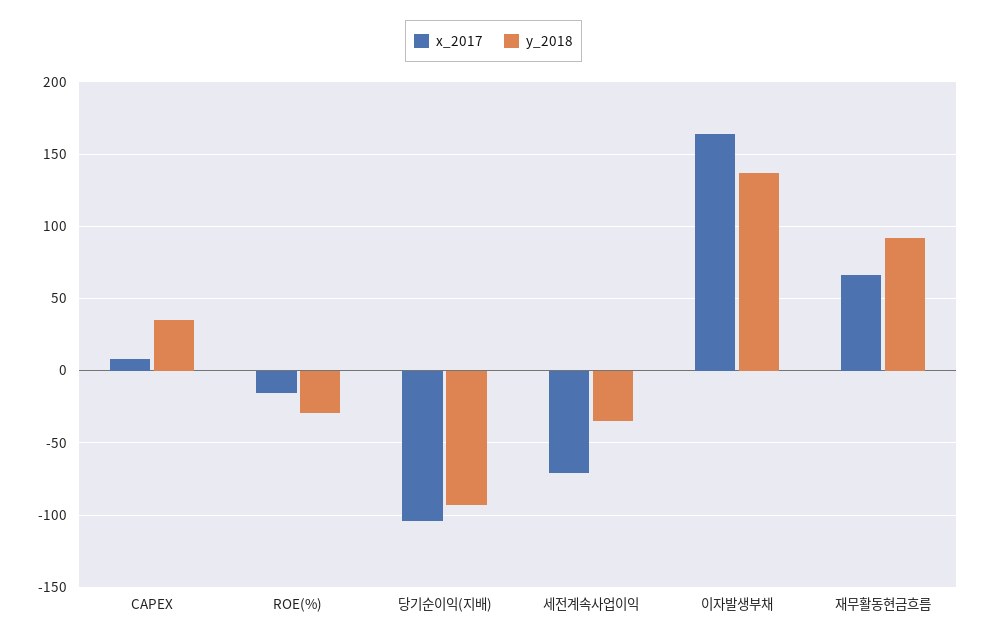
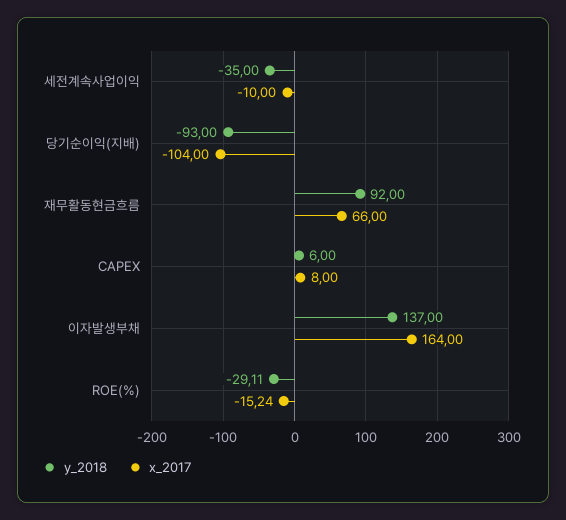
  {
    "x_2017": {
      "CAPEX": 8,
      "ROE(%)": -15.24,
      "당기순이익(지배)": -104,
-     "세전계속사업이익": -70,
+     "세전계속사업이익": -10,
      "이자발생부채": 164,
      "재무활동현금흐름": 66
    },
    "y_2018": {
-     "CAPEX": 35,
+     "CAPEX": 6,
      "ROE(%)": -29.11,
      "당기순이익(지배)": -93,
      "세전계속사업이익": -35,
      "이자발생부채": 137,
      "재무활동현금흐름": 92
    }
  }

